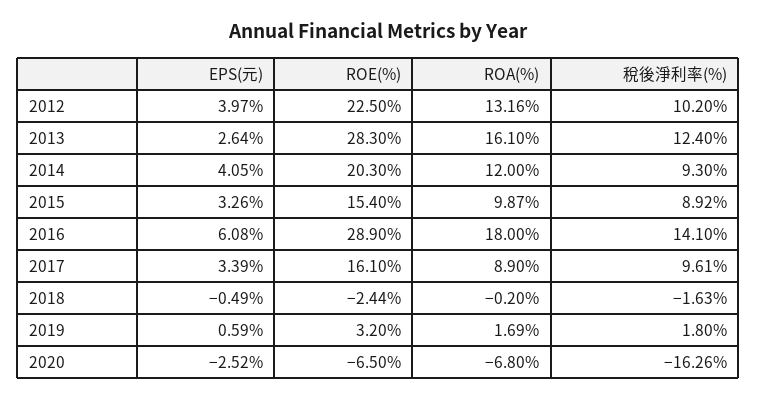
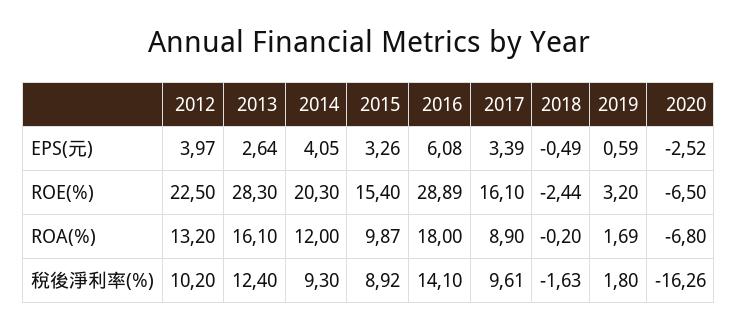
  {
    "EPS(元)": {
      "2012": 3.97,
      "2013": 2.64,
      "2014": 4.05,
      "2015": 3.26,
      "2016": 6.08,
      "2017": 3.39,
      "2018": -0.49,
      "2019": 0.59,
      "2020": -2.52
    },
    "ROE(%)": {
      "2012": 22.5,
      "2013": 28.3,
      "2014": 20.3,
      "2015": 15.4,
-     "2016": 28.9,
+     "2016": 28.89,
      "2017": 16.1,
      "2018": -2.44,
      "2019": 3.2,
      "2020": -6.5
    },
    "ROA(%)": {
-     "2012": 13.16,
+     "2012": 13.2,
      "2013": 16.1,
      "2014": 12,
      "2015": 9.87,
      "2016": 18,
      "2017": 8.9,
      "2018": -0.2,
      "2019": 1.69,
      "2020": -6.8
    },
    "稅後淨利率(%)": {
      "2012": 10.2,
      "2013": 12.4,
      "2014": 9.3,
      "2015": 8.92,
      "2016": 14.1,
      "2017": 9.61,
      "2018": -1.63,
      "2019": 1.8,
      "2020": -16.26
    }
  }

